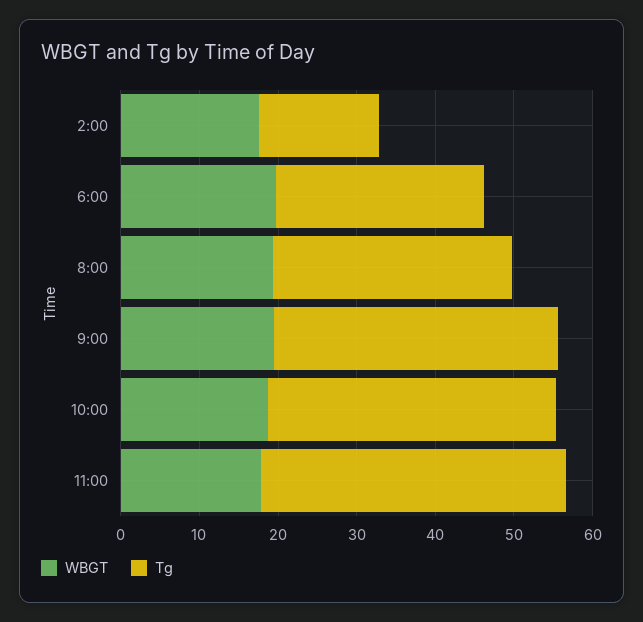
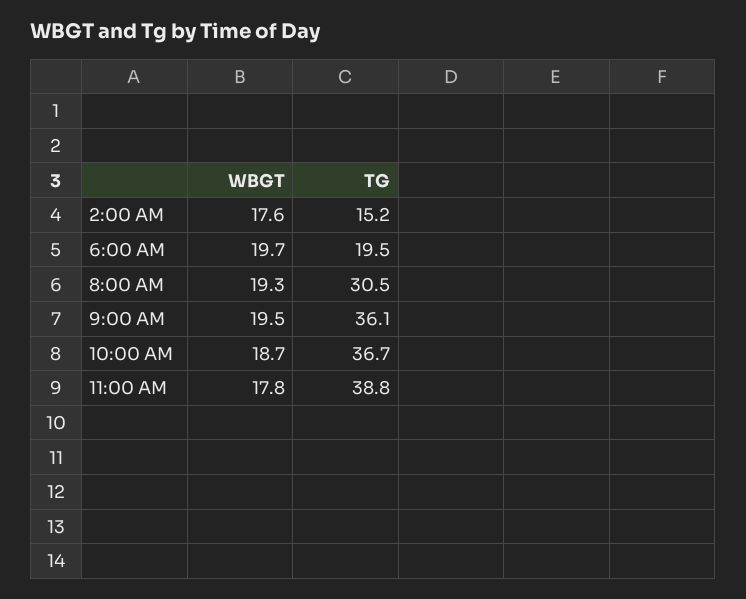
  {
    "WBGT": {
      "2:00": 17.6,
      "6:00": 19.7,
      "8:00": 19.3,
      "9:00": 19.5,
      "10:00": 18.7,
      "11:00": 17.8
    },
    "Tg": {
      "2:00": 15.2,
-     "6:00": 26,
+     "6:00": 19.5,
      "8:00": 30.5,
      "9:00": 36.1,
      "10:00": 36.7,
      "11:00": 38.8
    }
  }

